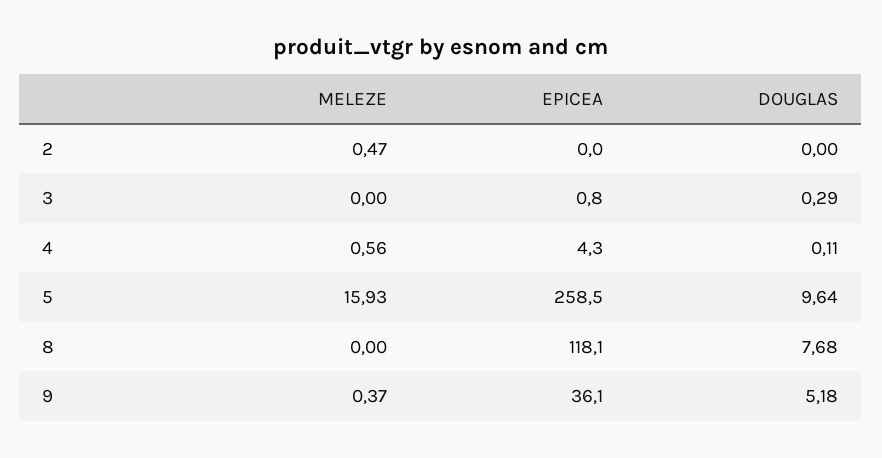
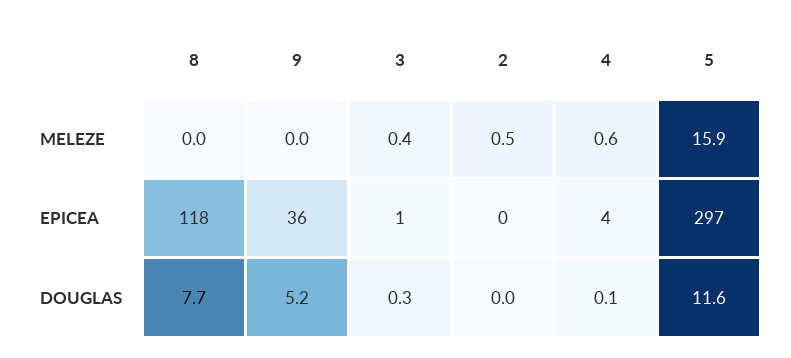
  {
    "MELEZE": {
      "2": 0.47,
-     "3": 0,
+     "3": 0.4,
      "4": 0.56,
      "5": 15.93,
      "8": 0,
-     "9": 0.37
+     "9": 0
    },
    "EPICEA": {
      "2": 0,
      "3": 0.8,
      "4": 4.3,
-     "5": 258.5,
+     "5": 297,
      "8": 118.1,
      "9": 36.1
    },
    "DOUGLAS": {
      "2": 0,
      "3": 0.29,
      "4": 0.11,
-     "5": 9.64,
+     "5": 11.6,
      "8": 7.68,
      "9": 5.18
    }
  }

